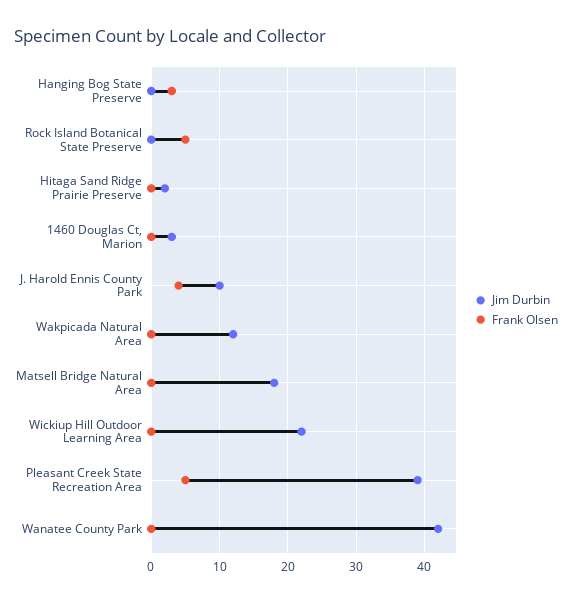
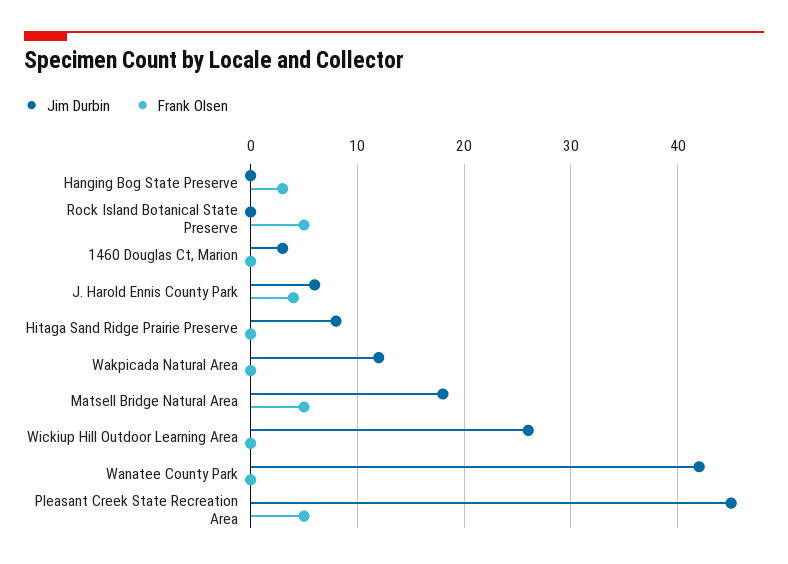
  {
    "Jim Durbin": {
      "Hanging Bog State Preserve": 0,
      "Rock Island Botanical State Preserve": 0,
-     "Hitaga Sand Ridge Prairie Preserve": 2,
+     "Hitaga Sand Ridge Prairie Preserve": 8,
      "1460 Douglas Ct, Marion": 3,
-     "J. Harold Ennis County Park": 10,
+     "J. Harold Ennis County Park": 6,
      "Wakpicada Natural Area": 12,
      "Matsell Bridge Natural Area": 18,
-     "Wickiup Hill Outdoor Learning Area": 22,
+     "Wickiup Hill Outdoor Learning Area": 26,
-     "Pleasant Creek State Recreation Area": 39,
+     "Pleasant Creek State Recreation Area": 45,
      "Wanatee County Park": 42
    },
    "Frank Olsen": {
      "Hanging Bog State Preserve": 3,
      "Rock Island Botanical State Preserve": 5,
      "Hitaga Sand Ridge Prairie Preserve": 0,
      "1460 Douglas Ct, Marion": 0,
      "J. Harold Ennis County Park": 4,
      "Wakpicada Natural Area": 0,
-     "Matsell Bridge Natural Area": 0,
+     "Matsell Bridge Natural Area": 5,
      "Wickiup Hill Outdoor Learning Area": 0,
      "Pleasant Creek State Recreation Area": 5,
      "Wanatee County Park": 0
    }
  }

